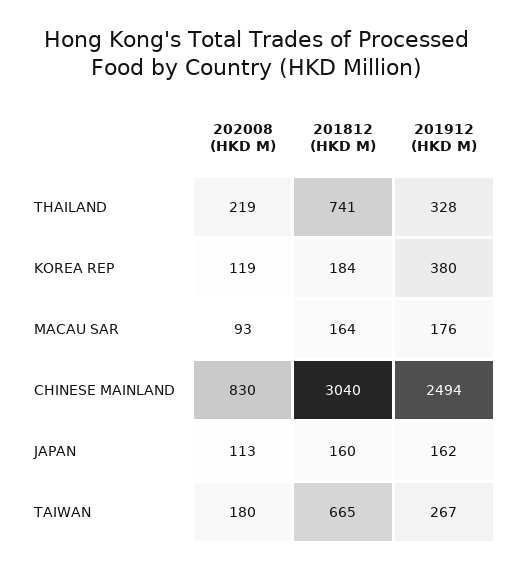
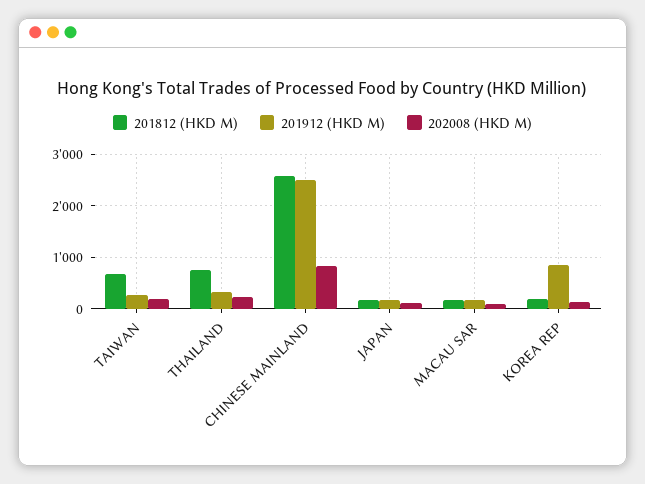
  {
    "202008 (HKD M)": {
      "THAILAND": 219,
      "KOREA REP": 119,
      "MACAU SAR": 93,
      "CHINESE MAINLAND": 830,
      "JAPAN": 113,
      "TAIWAN": 180
    },
    "201812 (HKD M)": {
      "THAILAND": 741,
      "KOREA REP": 184,
      "MACAU SAR": 164,
-     "CHINESE MAINLAND": 3040,
+     "CHINESE MAINLAND": 2600,
      "JAPAN": 160,
      "TAIWAN": 665
    },
    "201912 (HKD M)": {
      "THAILAND": 328,
-     "KOREA REP": 380,
+     "KOREA REP": 800,
      "MACAU SAR": 176,
      "CHINESE MAINLAND": 2494,
      "JAPAN": 162,
      "TAIWAN": 267
    }
  }

